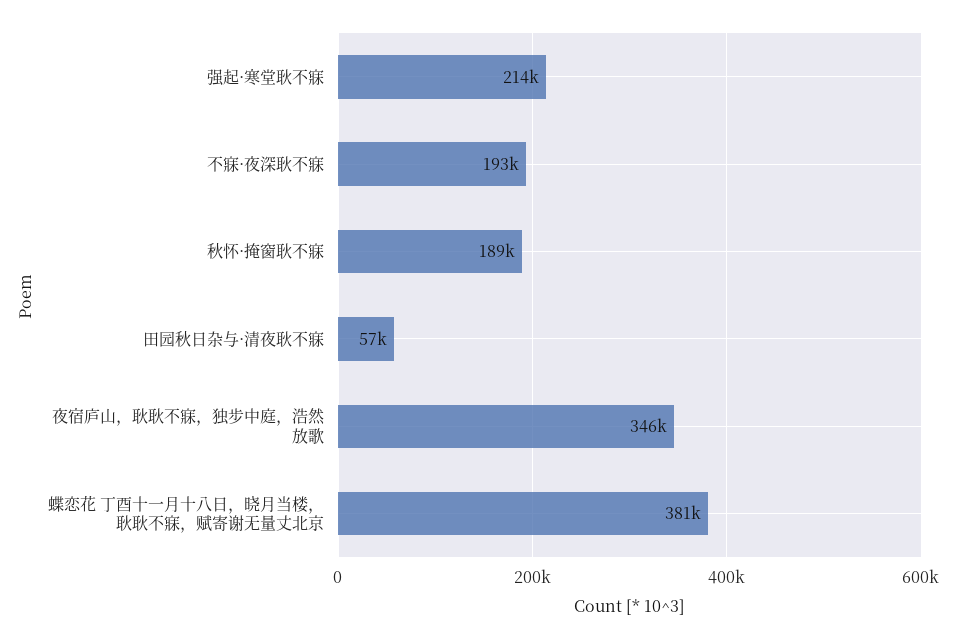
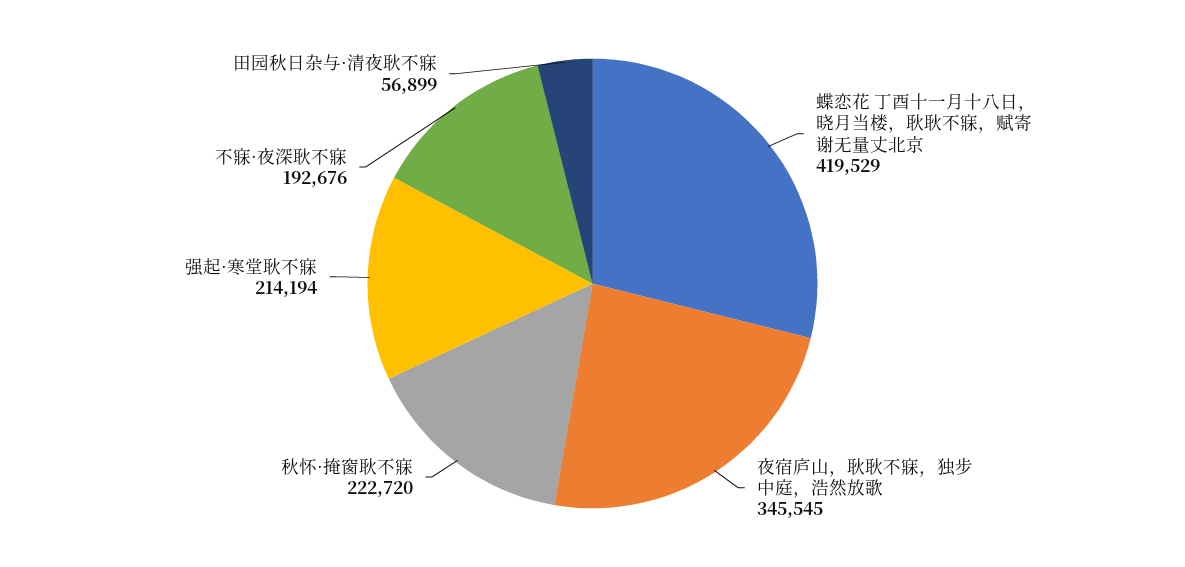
  {
    "强起·寒堂耿不寐": 214194,
    "不寐·夜深耿不寐": 192676,
-   "秋怀·掩窗耿不寐": 189000,
+   "秋怀·掩窗耿不寐": 222720,
    "田园秋日杂与·清夜耿不寐": 56899,
    "夜宿庐山，耿耿不寐，独步中庭，浩然放歌": 345545,
-   "蝶恋花 丁酉十一月十八日，晓月当楼，耿耿不寐，赋寄谢无量丈北京": 381000
+   "蝶恋花 丁酉十一月十八日，晓月当楼，耿耿不寐，赋寄谢无量丈北京": 419529
  }

